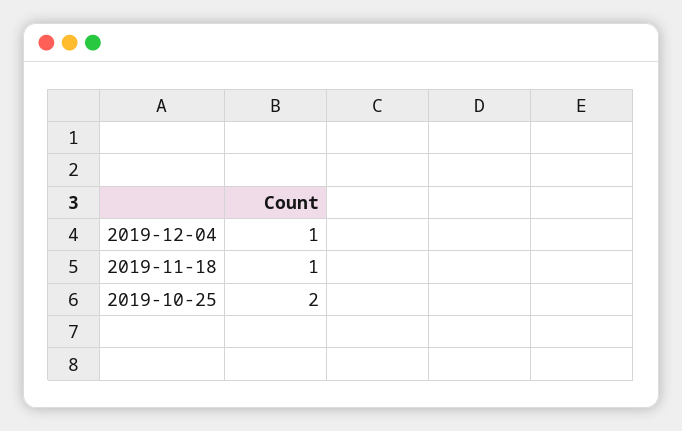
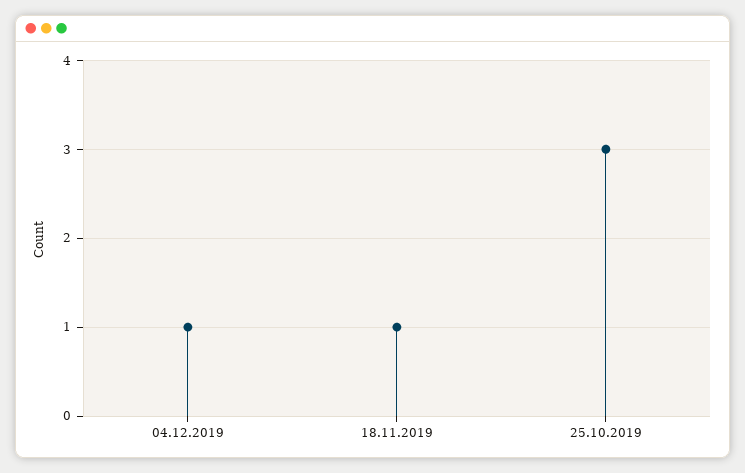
  {
    "2019-12-04": 1,
    "2019-11-18": 1,
-   "2019-10-25": 2
+   "2019-10-25": 3
  }

